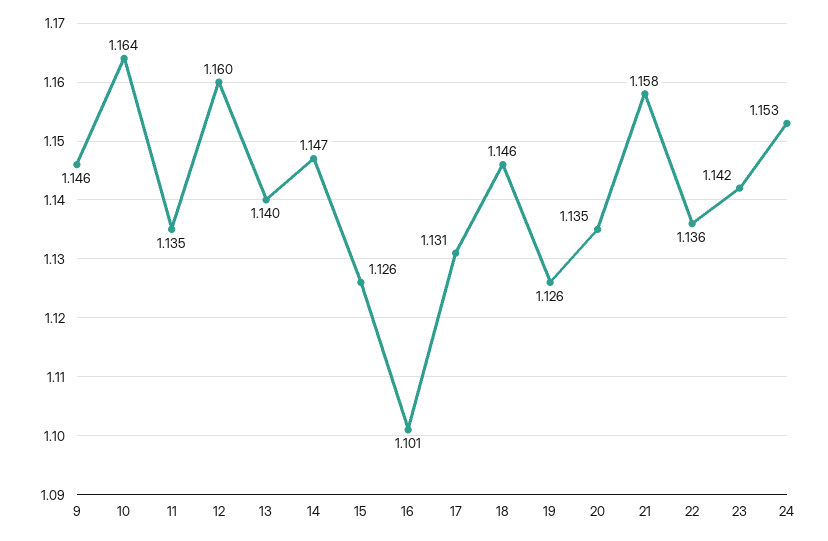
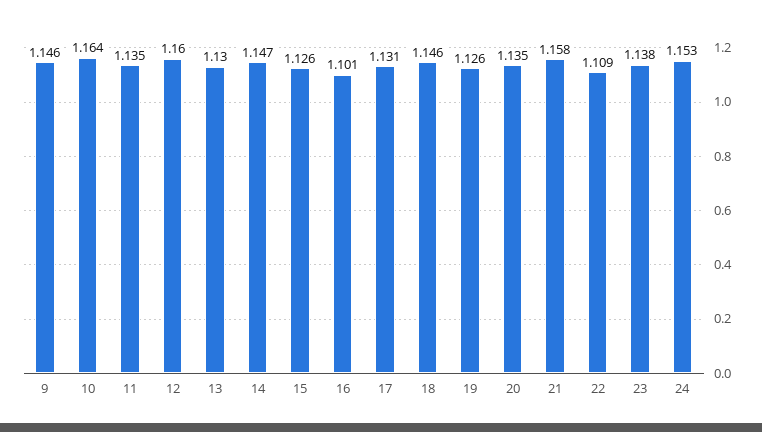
  {
    "9": 1.146,
    "10": 1.164,
    "11": 1.135,
    "12": 1.16,
-   "13": 1.14,
+   "13": 1.13,
    "14": 1.147,
    "15": 1.126,
    "16": 1.101,
    "17": 1.131,
    "18": 1.146,
    "19": 1.126,
    "20": 1.135,
    "21": 1.158,
-   "22": 1.136,
+   "22": 1.109,
-   "23": 1.142,
+   "23": 1.138,
    "24": 1.153
  }

